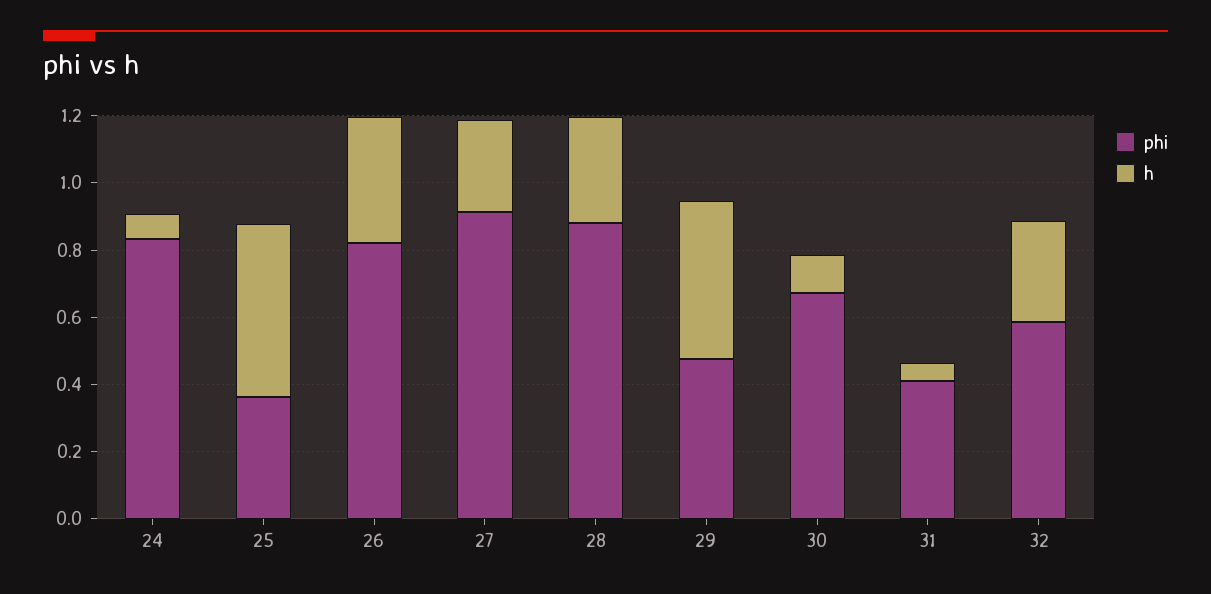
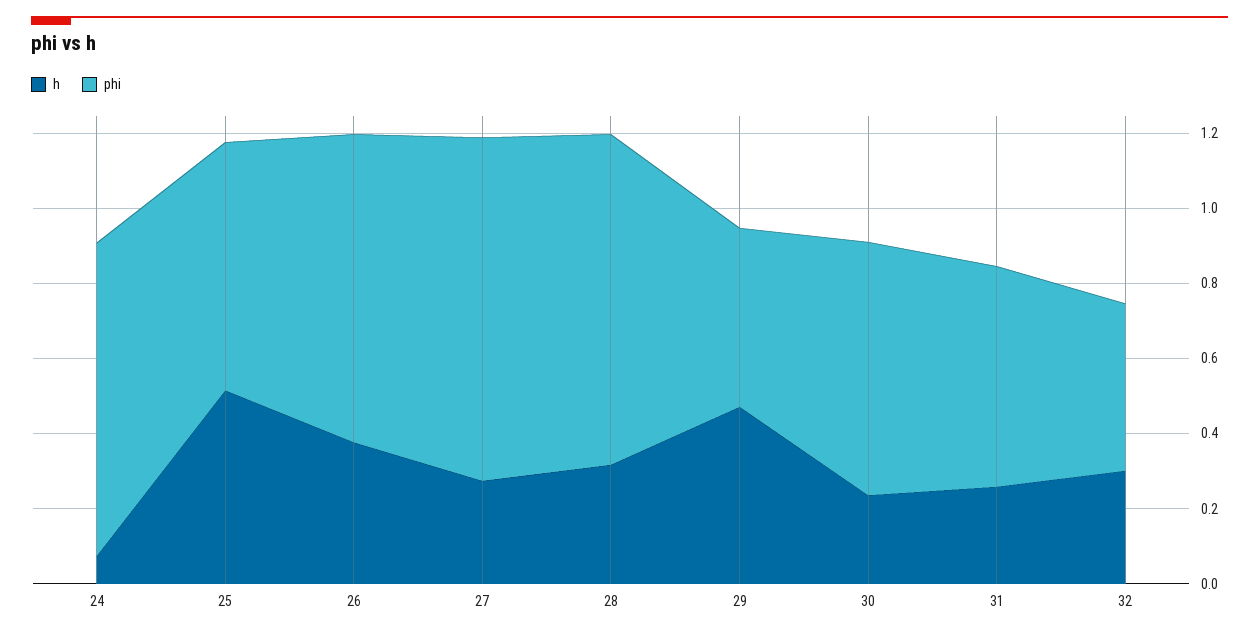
  {
    "phi": {
      "24": 0.85,
-     "25": 0.35,
+     "25": 0.65,
      "26": 0.8,
      "27": 0.9,
      "28": 0.9,
      "29": 0.5,
      "30": 0.65,
-     "31": 0.4,
+     "31": 0.6,
-     "32": 0.6
+     "32": 0.45
    },
    "h": {
      "24": 0.05,
      "25": 0.5,
      "26": 0.4,
      "27": 0.25,
      "28": 0.3,
      "29": 0.45,
-     "30": 0.1,
+     "30": 0.25,
-     "31": 0.05,
+     "31": 0.25,
      "32": 0.3
    }
  }

